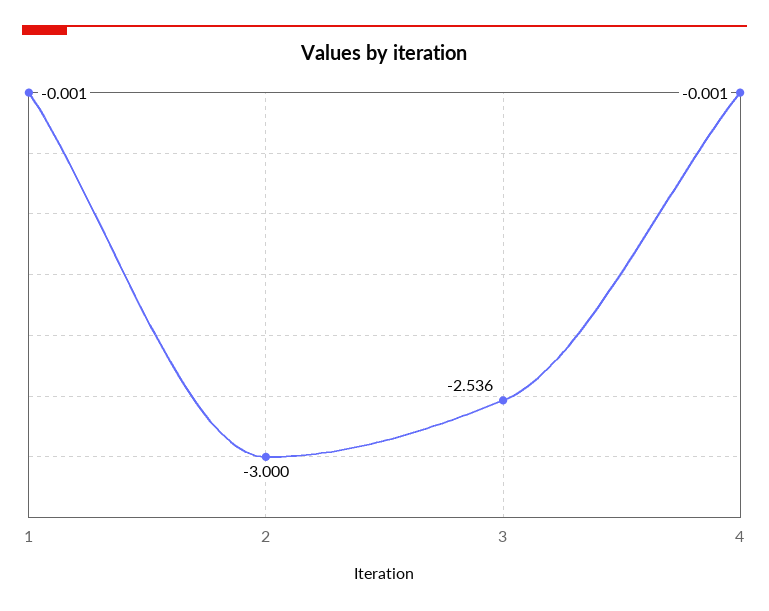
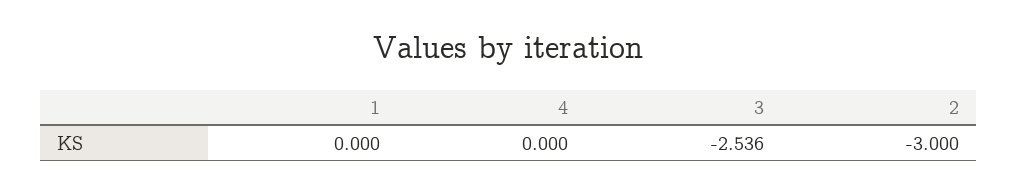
  {
-   "1": -0.001,
+   "1": 0,
    "2": -3,
    "3": -2.536,
-   "4": -0.001
+   "4": 0
  }

